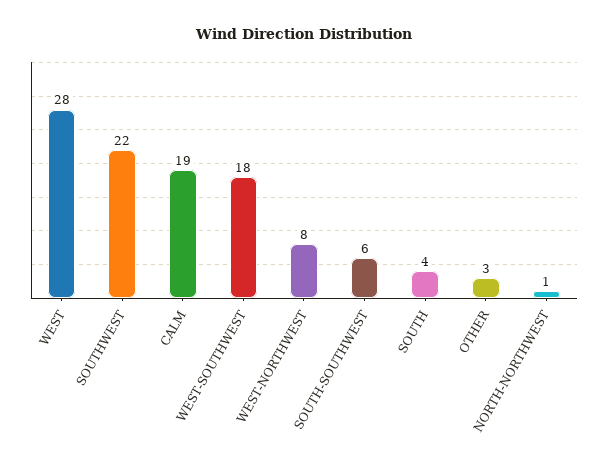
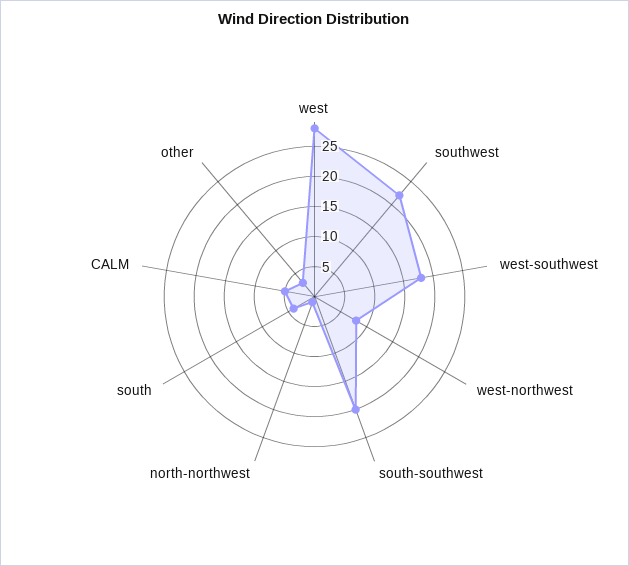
  {
    "WEST": 28,
    "SOUTHWEST": 22,
-   "CALM": 19,
+   "CALM": 5,
    "WEST-SOUTHWEST": 18,
    "WEST-NORTHWEST": 8,
-   "SOUTH-SOUTHWEST": 6,
+   "SOUTH-SOUTHWEST": 20,
    "SOUTH": 4,
    "OTHER": 3,
    "NORTH-NORTHWEST": 1
  }

